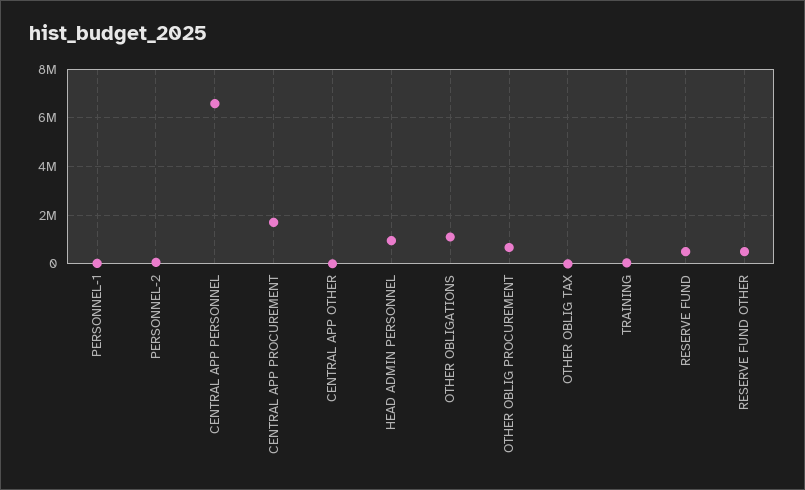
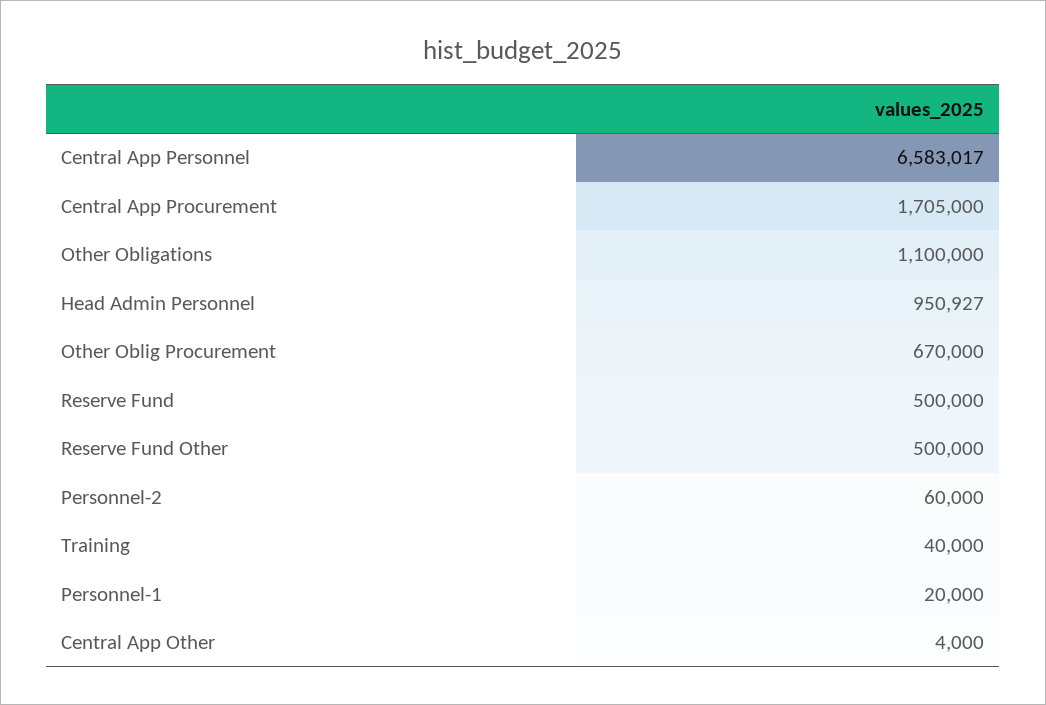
  {
    "PERSONNEL-1": 20000,
    "PERSONNEL-2": 60000,
    "CENTRAL APP PERSONNEL": 6583017,
    "CENTRAL APP PROCUREMENT": 1705000,
    "CENTRAL APP OTHER": 4000,
    "HEAD ADMIN PERSONNEL": 950927,
    "OTHER OBLIGATIONS": 1100000,
    "OTHER OBLIG PROCUREMENT": 670000,
-   "OTHER OBLIG TAX": 0,
    "TRAINING": 40000,
    "RESERVE FUND": 500000,
    "RESERVE FUND OTHER": 500000
  }

